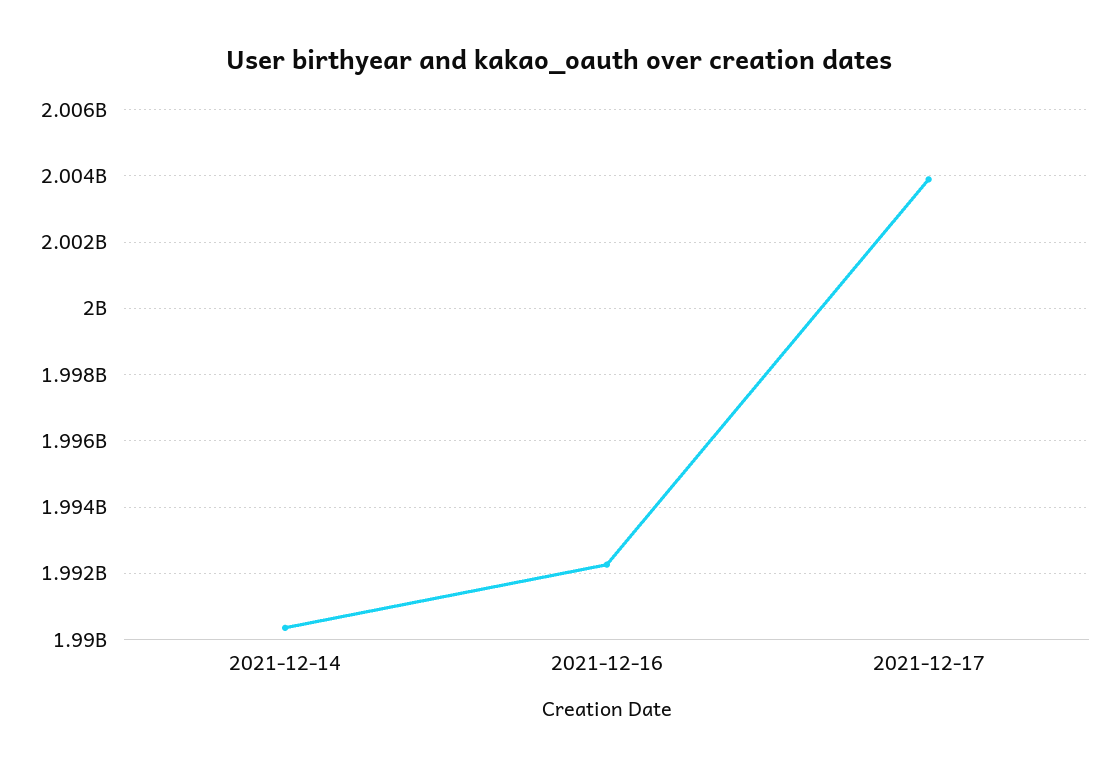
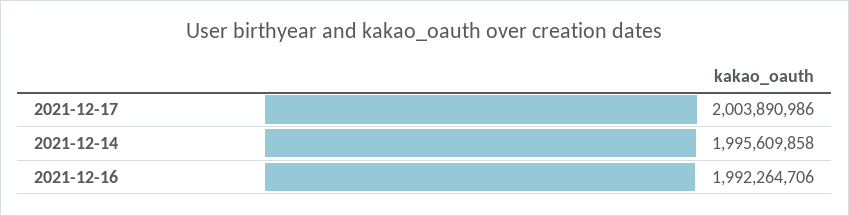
  {
-   "2021-12-14": 1990400000,
+   "2021-12-14": 1995609858,
    "2021-12-16": 1992264706,
    "2021-12-17": 2003890986
  }

